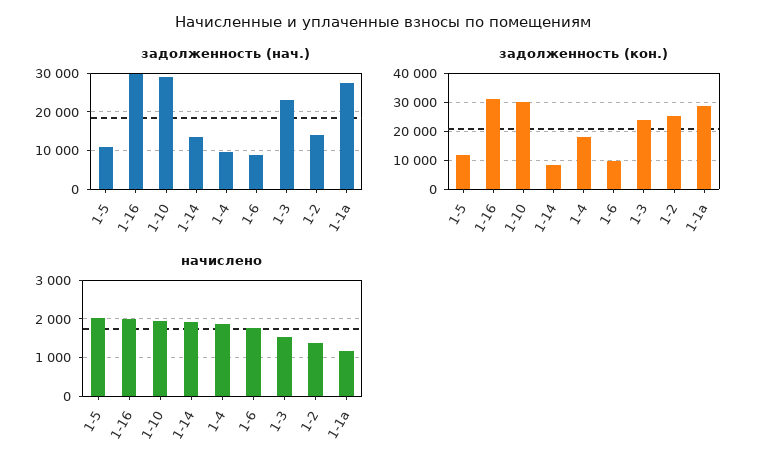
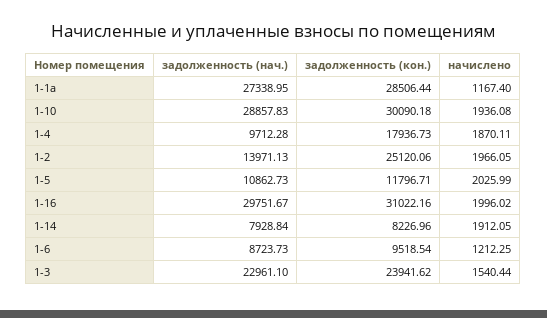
  {
    "задолженность (нач.)": {
      "1-5": 10862.73,
      "1-16": 29751.67,
      "1-10": 28857.83,
-     "1-14": 14000,
+     "1-14": 7928.84,
      "1-4": 9712.28,
      "1-6": 8723.73,
      "1-3": 22961.1,
      "1-2": 13971.13,
      "1-1а": 27338.95
    },
    "задолженность (кон.)": {
      "1-5": 11796.71,
      "1-16": 31022.16,
      "1-10": 30090.18,
      "1-14": 8226.96,
      "1-4": 17936.73,
      "1-6": 9518.54,
      "1-3": 23941.62,
      "1-2": 25120.06,
      "1-1а": 28506.44
    },
    "начислено": {
      "1-5": 2025.99,
      "1-16": 1996.02,
      "1-10": 1936.08,
      "1-14": 1912.05,
      "1-4": 1870.11,
-     "1-6": 1800,
+     "1-6": 1212.25,
      "1-3": 1540.44,
-     "1-2": 1400,
+     "1-2": 1966.05,
      "1-1а": 1167.4
    }
  }

